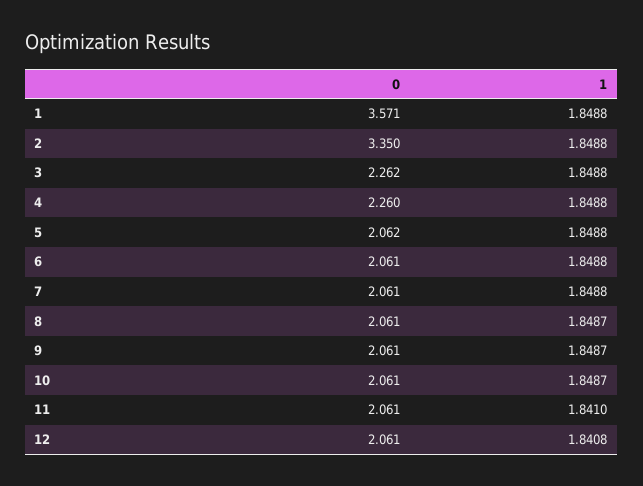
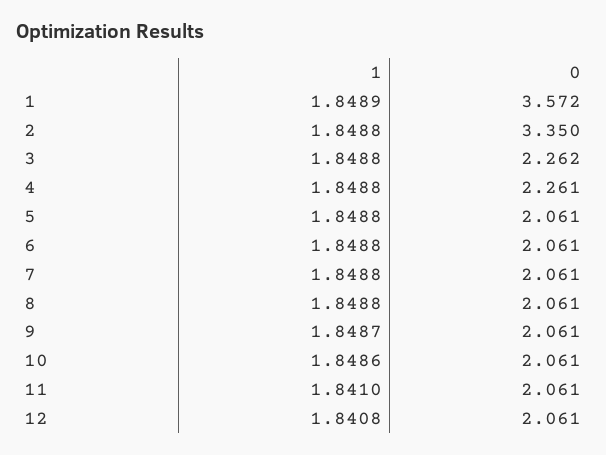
  {
    "0": {
-     "1": 3.571,
+     "1": 3.572,
      "2": 3.35,
      "3": 2.262,
-     "4": 2.26,
+     "4": 2.261,
-     "5": 2.062,
+     "5": 2.061,
      "6": 2.061,
      "7": 2.061,
      "8": 2.061,
      "9": 2.061,
      "10": 2.061,
      "11": 2.061,
      "12": 2.061
    },
    "1": {
-     "1": 1.8488,
+     "1": 1.8489,
      "2": 1.8488,
      "3": 1.8488,
      "4": 1.8488,
      "5": 1.8488,
      "6": 1.8488,
      "7": 1.8488,
-     "8": 1.8487,
+     "8": 1.8488,
      "9": 1.8487,
-     "10": 1.8487,
+     "10": 1.8486,
      "11": 1.841,
      "12": 1.8408
    }
  }

